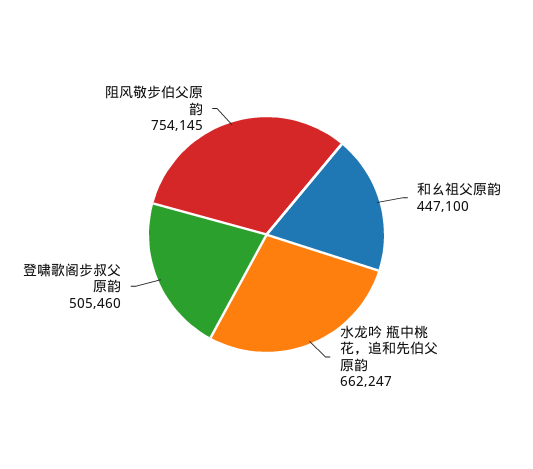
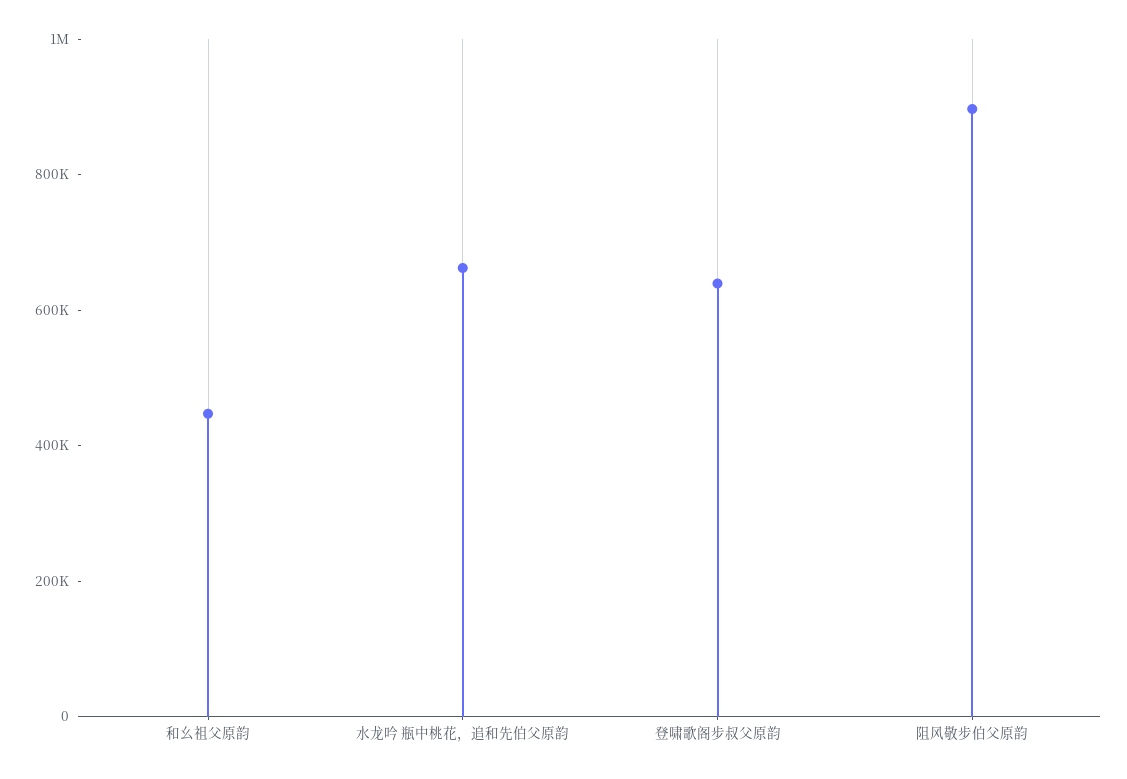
  {
    "和幺祖父原韵": 447100,
    "水龙吟 瓶中桃花，追和先伯父原韵": 662247,
-   "登啸歌阁步叔父原韵": 505460,
+   "登啸歌阁步叔父原韵": 650000,
-   "阻风敬步伯父原韵": 754145
+   "阻风敬步伯父原韵": 900000
  }

